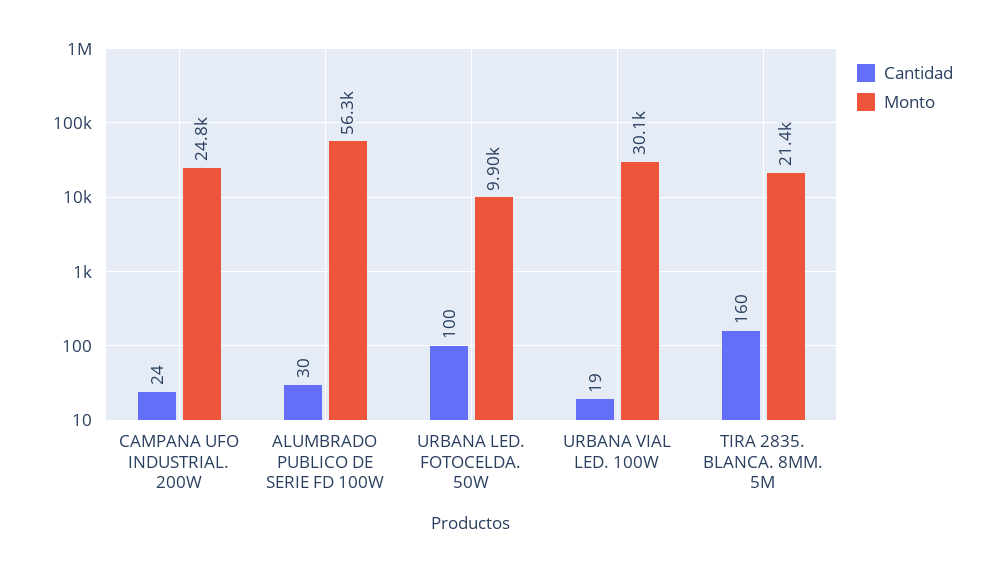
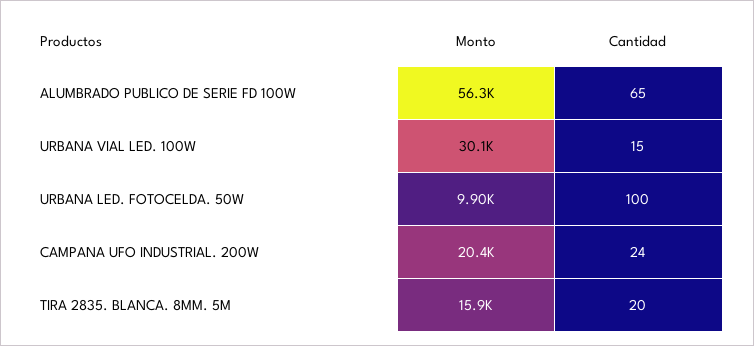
  {
    "Cantidad": {
      "CAMPANA UFO INDUSTRIAL. 200W": 24,
-     "ALUMBRADO PUBLICO DE SERIE FD 100W": 30,
+     "ALUMBRADO PUBLICO DE SERIE FD 100W": 65,
      "URBANA LED. FOTOCELDA. 50W": 100,
-     "URBANA VIAL LED. 100W": 19,
+     "URBANA VIAL LED. 100W": 15,
-     "TIRA 2835. BLANCA. 8MM. 5M": 160
+     "TIRA 2835. BLANCA. 8MM. 5M": 20
    },
    "Monto": {
-     "CAMPANA UFO INDUSTRIAL. 200W": 24800,
+     "CAMPANA UFO INDUSTRIAL. 200W": 20400,
      "ALUMBRADO PUBLICO DE SERIE FD 100W": 56300,
      "URBANA LED. FOTOCELDA. 50W": 9900,
      "URBANA VIAL LED. 100W": 30100,
-     "TIRA 2835. BLANCA. 8MM. 5M": 21400
+     "TIRA 2835. BLANCA. 8MM. 5M": 15900
    }
  }

